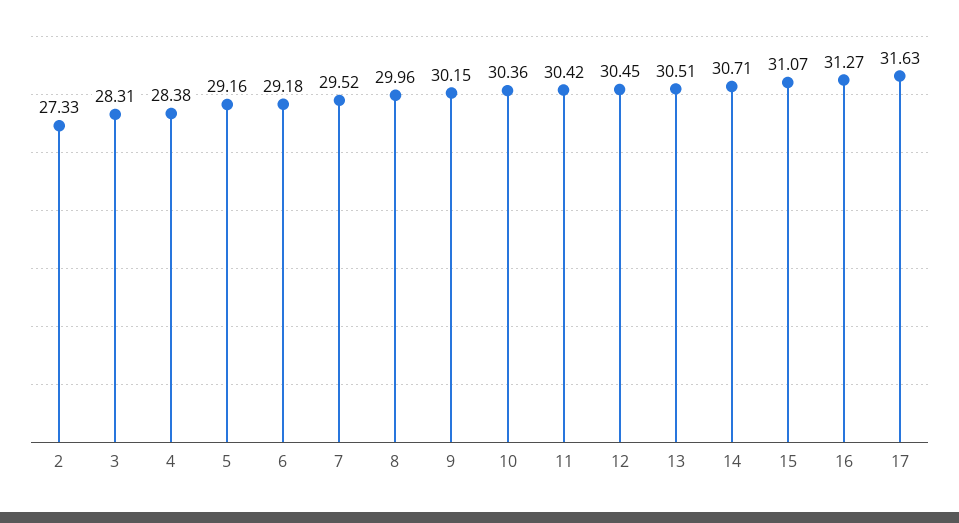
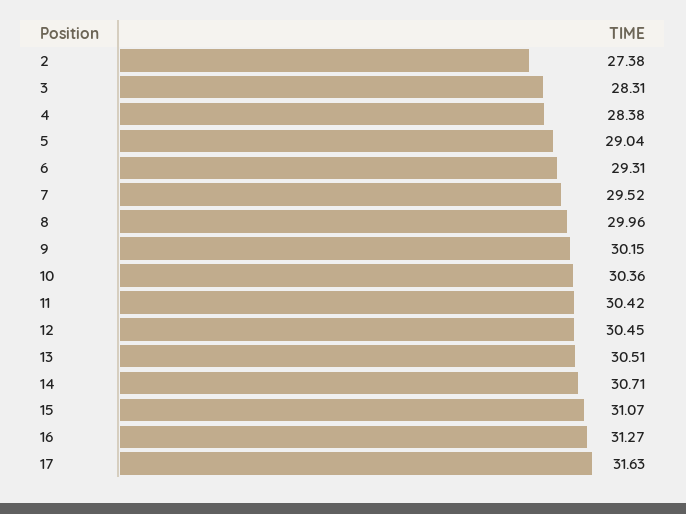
  {
-   "2": 27.33,
+   "2": 27.38,
    "3": 28.31,
    "4": 28.38,
-   "5": 29.16,
+   "5": 29.04,
-   "6": 29.18,
+   "6": 29.31,
    "7": 29.52,
    "8": 29.96,
    "9": 30.15,
    "10": 30.36,
    "11": 30.42,
    "12": 30.45,
    "13": 30.51,
    "14": 30.71,
    "15": 31.07,
    "16": 31.27,
    "17": 31.63
  }

